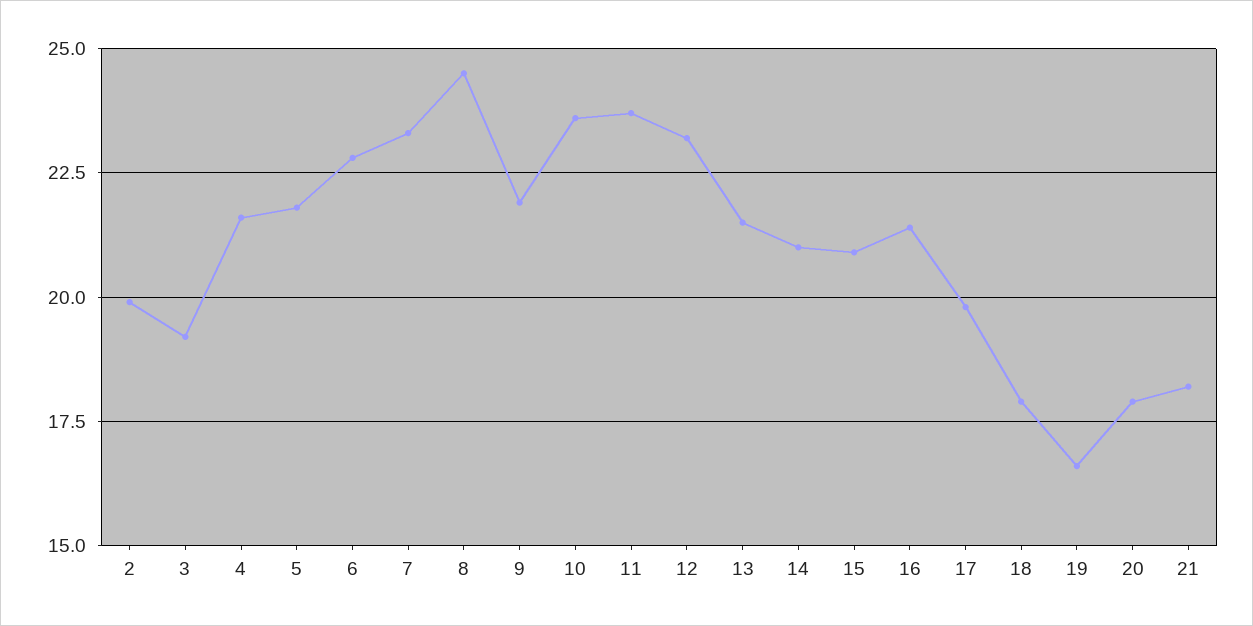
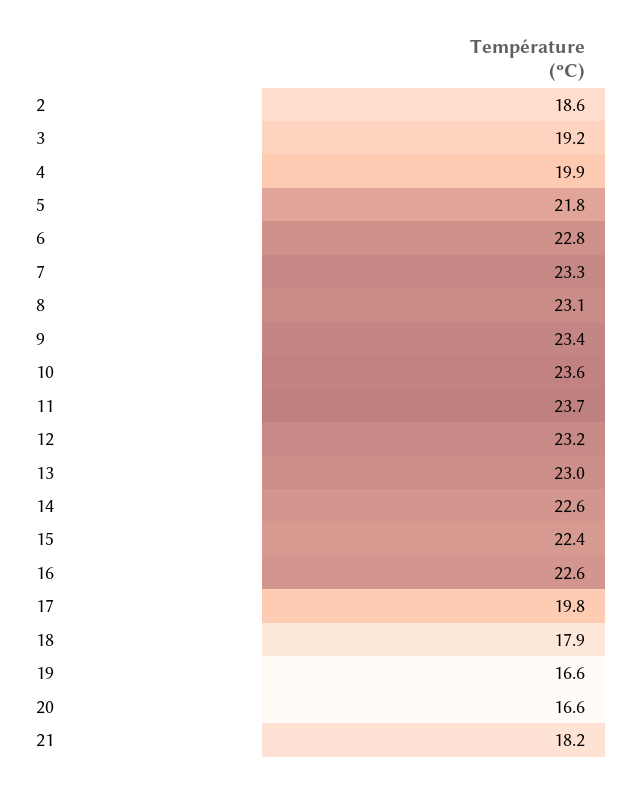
  {
-   "2": 20,
+   "2": 18.6,
    "3": 19.2,
-   "4": 21.5,
+   "4": 19.9,
    "5": 21.8,
    "6": 22.8,
    "7": 23.3,
-   "8": 24.5,
+   "8": 23.1,
-   "9": 22,
+   "9": 23.4,
    "10": 23.6,
    "11": 23.7,
    "12": 23.2,
-   "13": 21.5,
+   "13": 23,
-   "14": 21,
+   "14": 22.6,
-   "15": 21,
+   "15": 22.4,
-   "16": 21.5,
+   "16": 22.6,
    "17": 19.8,
    "18": 17.9,
    "19": 16.6,
-   "20": 18,
+   "20": 16.6,
    "21": 18.2
  }

